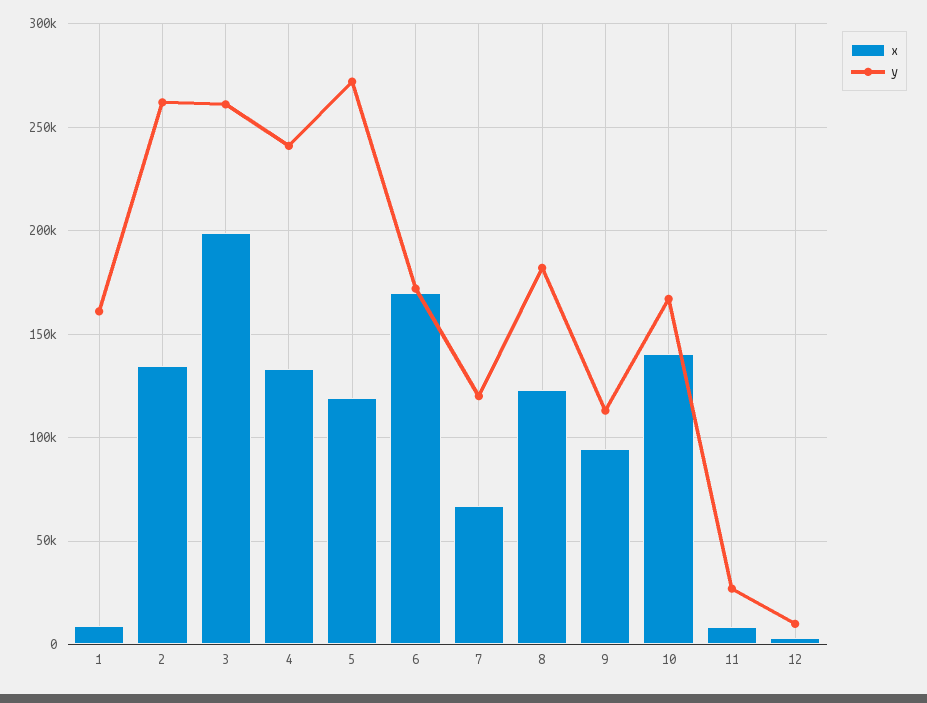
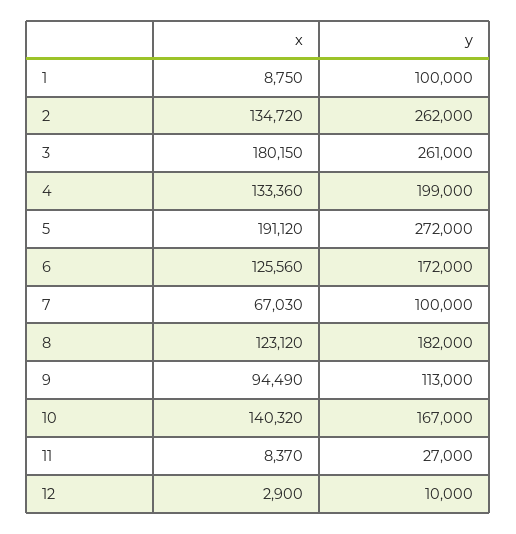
  {
    "x": {
      "1": 8750,
      "2": 134720,
-     "3": 200000,
+     "3": 180150,
      "4": 133360,
-     "5": 120000,
+     "5": 191120,
-     "6": 170000,
+     "6": 125560,
      "7": 67030,
      "8": 123120,
      "9": 94490,
      "10": 140320,
      "11": 8370,
      "12": 2900
    },
    "y": {
-     "1": 160000,
+     "1": 100000,
      "2": 262000,
      "3": 261000,
-     "4": 240000,
+     "4": 199000,
      "5": 272000,
      "6": 172000,
-     "7": 120000,
+     "7": 100000,
      "8": 182000,
      "9": 113000,
      "10": 167000,
      "11": 27000,
      "12": 10000
    }
  }

